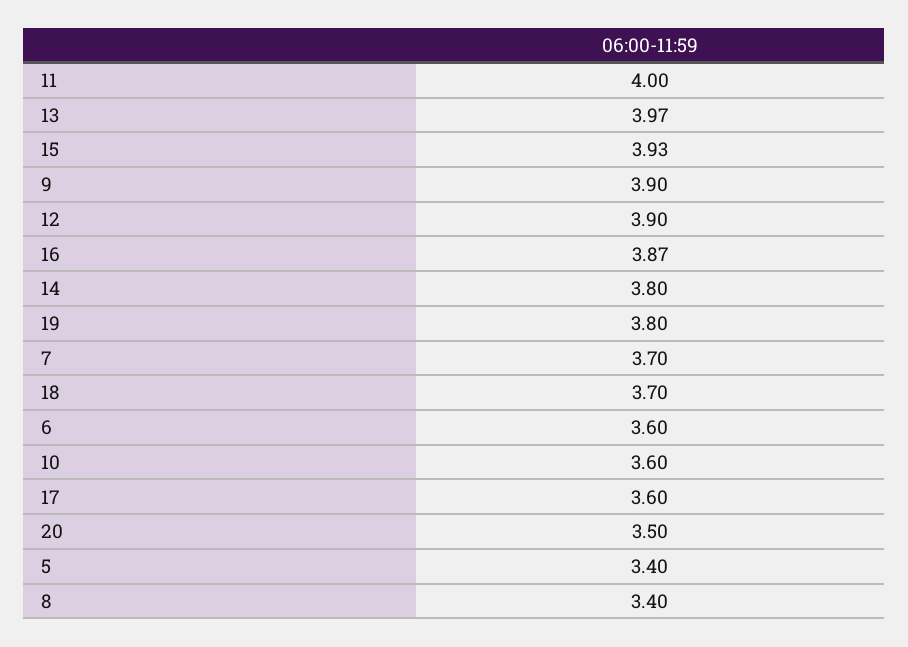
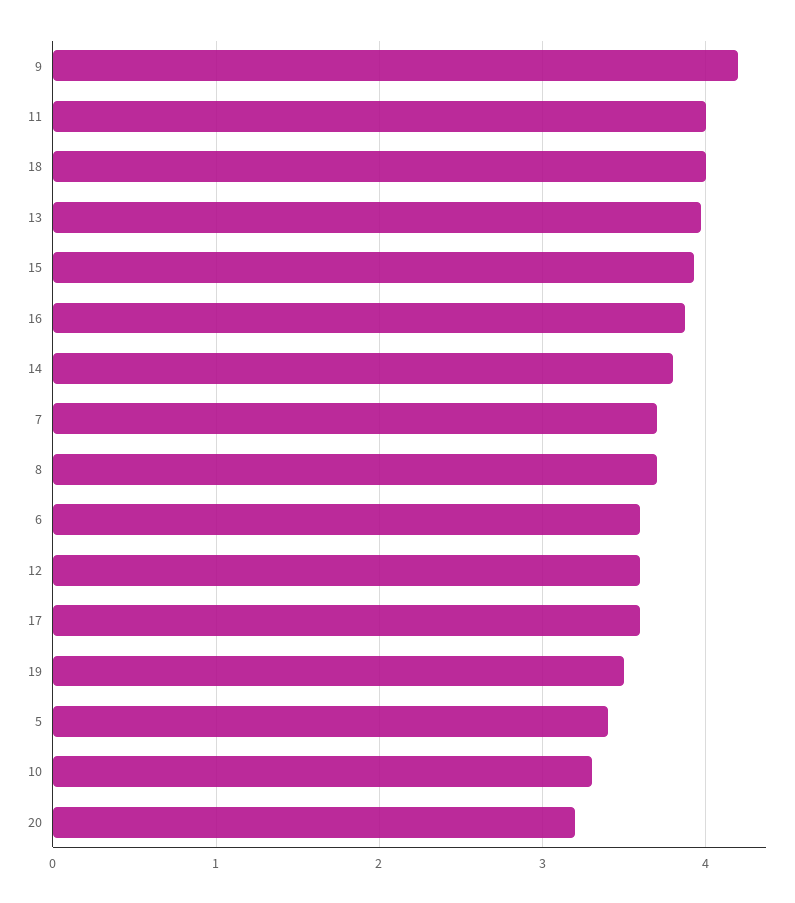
  {
    "11": 4,
    "13": 3.97,
    "15": 3.93,
-   "9": 3.9,
+   "9": 4.2,
-   "12": 3.9,
+   "12": 3.6,
    "16": 3.87,
    "14": 3.8,
-   "19": 3.8,
+   "19": 3.5,
    "7": 3.7,
-   "18": 3.7,
+   "18": 4,
    "6": 3.6,
-   "10": 3.6,
+   "10": 3.3,
    "17": 3.6,
-   "20": 3.5,
+   "20": 3.2,
    "5": 3.4,
-   "8": 3.4
+   "8": 3.7
  }

